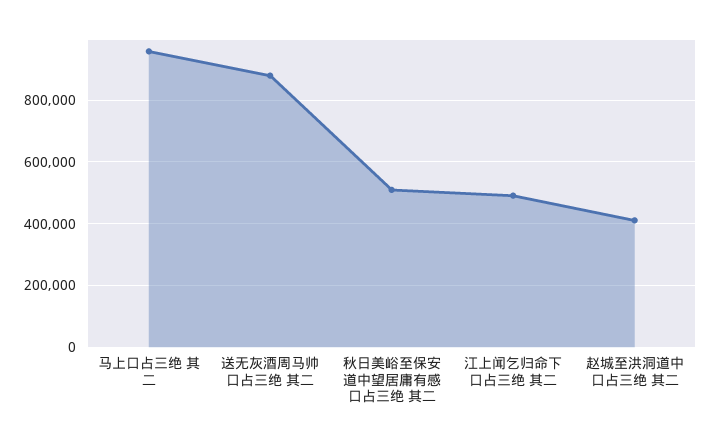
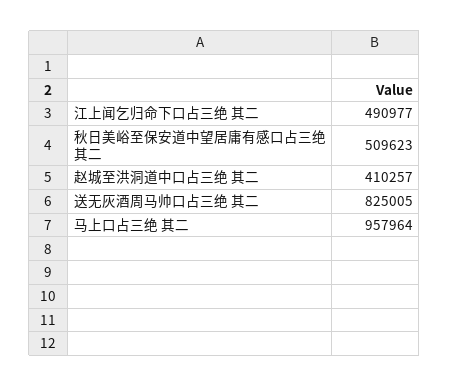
  {
    "马上口占三绝 其二": 957964,
-   "送无灰酒周马帅口占三绝 其二": 880000,
+   "送无灰酒周马帅口占三绝 其二": 825005,
    "秋日美峪至保安道中望居庸有感口占三绝 其二": 509623,
    "江上闻乞归命下口占三绝 其二": 490977,
    "赵城至洪洞道中口占三绝 其二": 410257
  }

